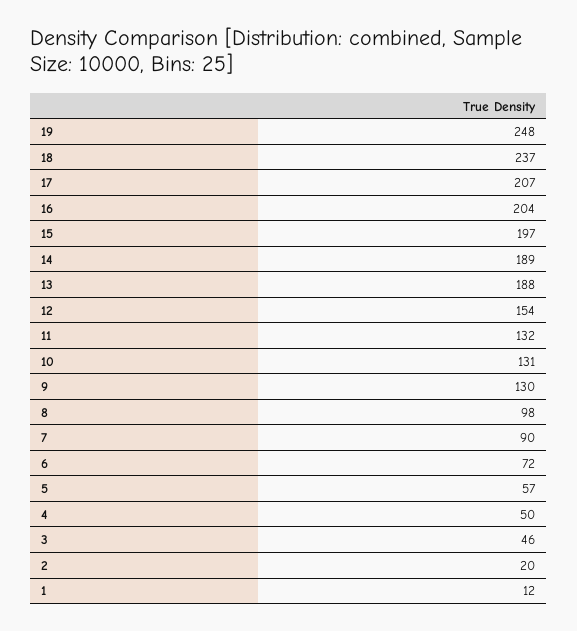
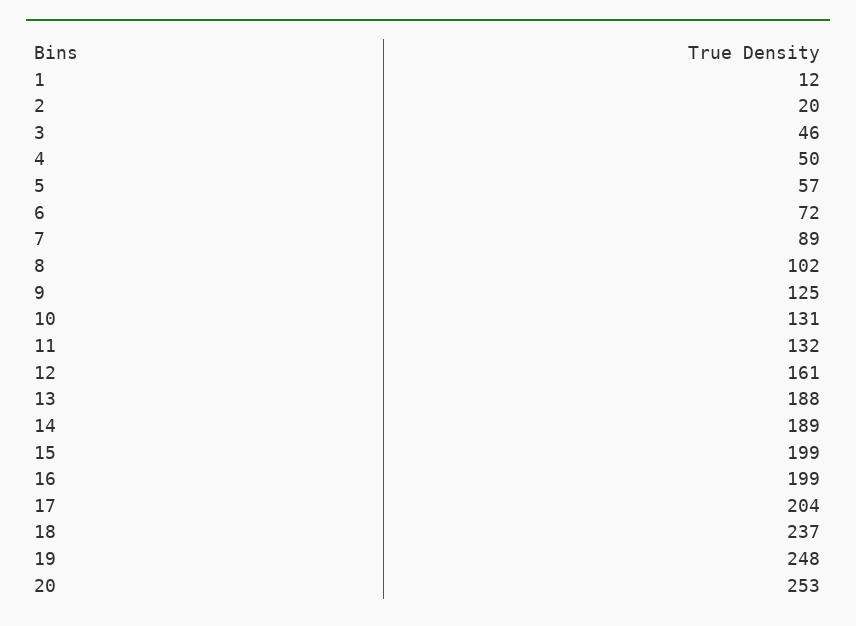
  {
    "19": 248,
    "18": 237,
-   "17": 207,
+   "17": 204,
-   "16": 204,
+   "16": 199,
-   "15": 197,
+   "15": 199,
    "14": 189,
    "13": 188,
-   "12": 154,
+   "12": 161,
    "11": 132,
    "10": 131,
-   "9": 130,
+   "9": 125,
-   "8": 98,
+   "8": 102,
-   "7": 90,
+   "7": 89,
    "6": 72,
    "5": 57,
    "4": 50,
    "3": 46,
    "2": 20,
-   "1": 12
+   "1": 12,
+   "20": 253
  }

